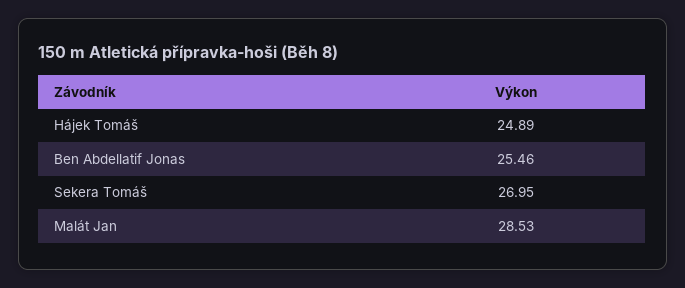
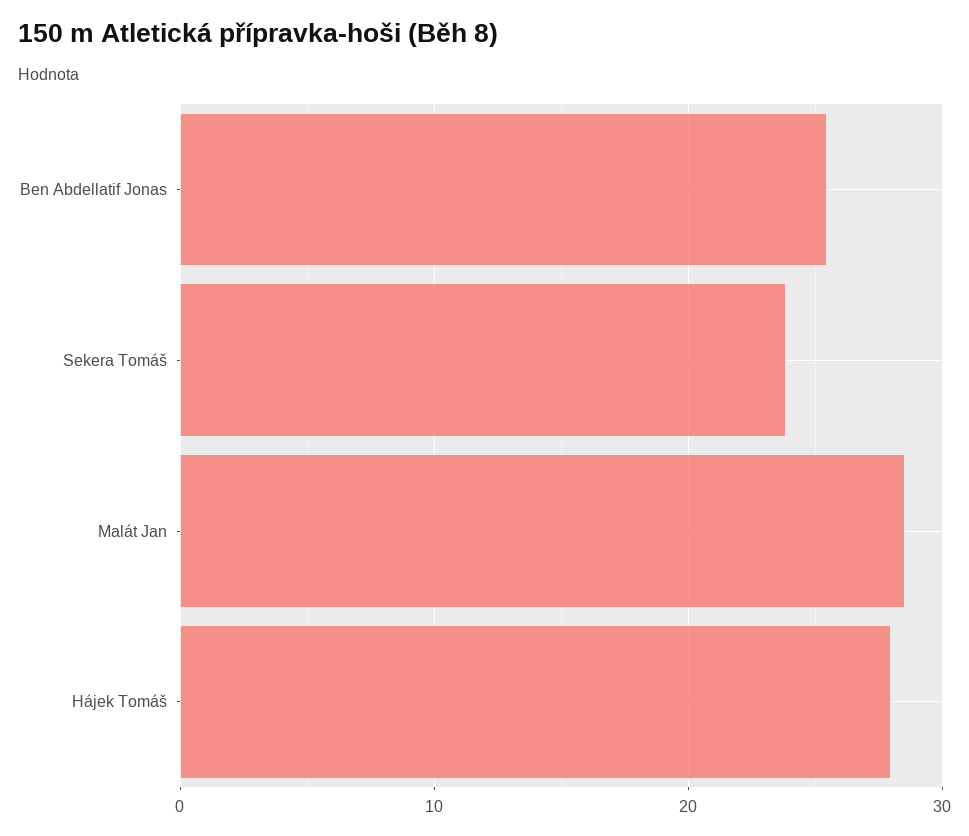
  {
-   "Hájek Tomáš": 24.89,
+   "Hájek Tomáš": 28,
    "Ben Abdellatif Jonas": 25.46,
-   "Sekera Tomáš": 26.95,
+   "Sekera Tomáš": 24,
    "Malát Jan": 28.53
  }

